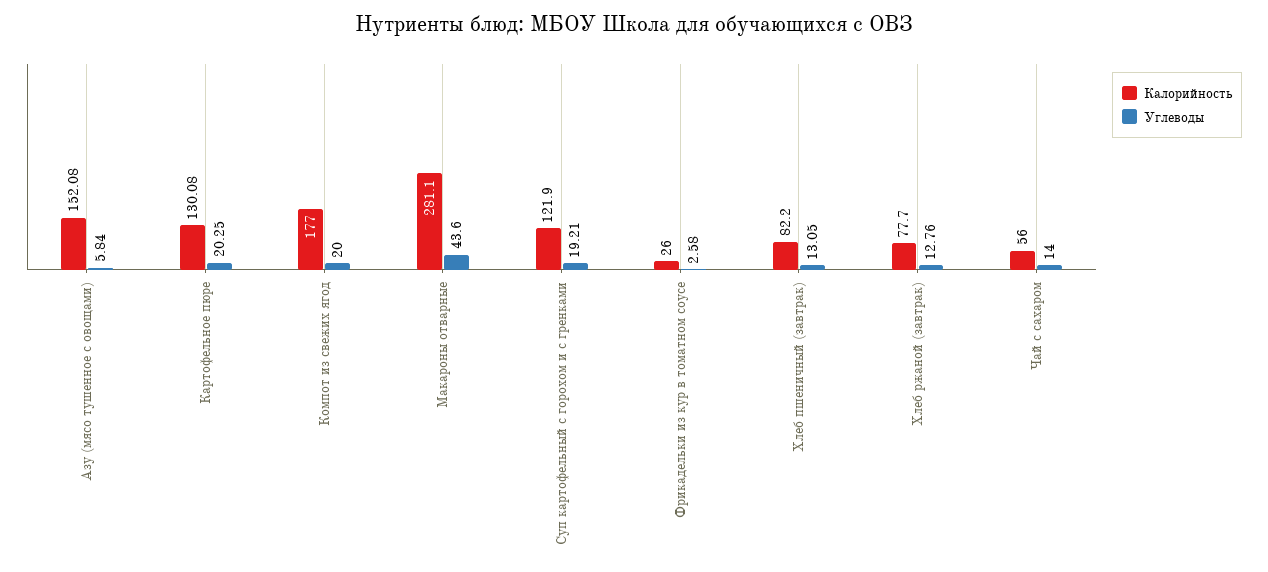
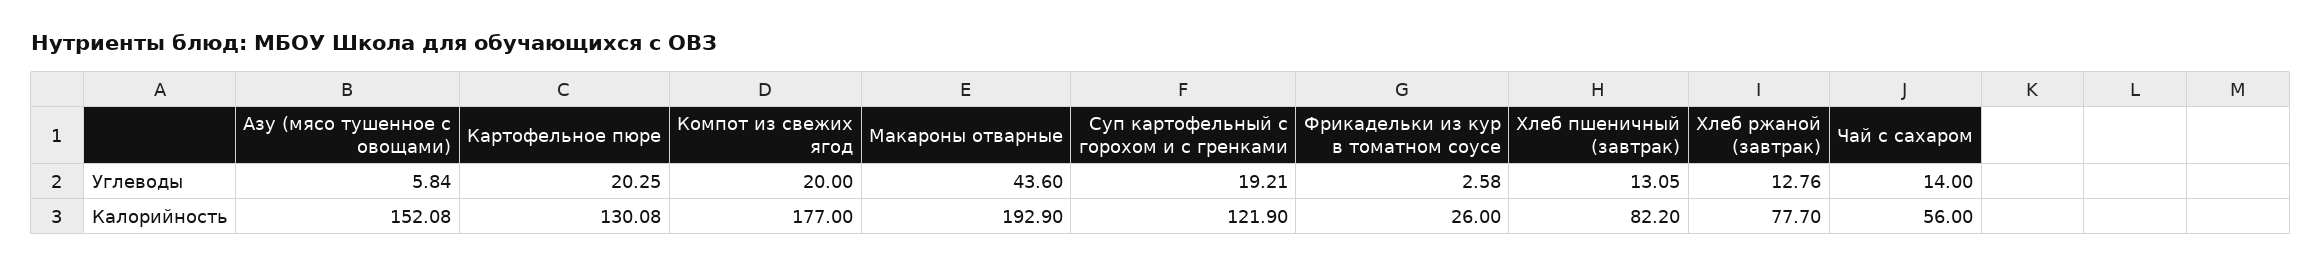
  {
    "Калорийность": {
      "Азу (мясо тушенное с овощами)": 152.08,
      "Картофельное пюре": 130.08,
      "Компот из свежих ягод": 177,
-     "Макароны отварные": 281.1,
+     "Макароны отварные": 192.9,
      "Суп картофельный с горохом и с гренками": 121.9,
      "Фрикадельки из кур в томатном соусе": 26,
      "Хлеб пшеничный (завтрак)": 82.2,
      "Хлеб ржаной (завтрак)": 77.7,
      "Чай с сахаром": 56
    },
    "Углеводы": {
      "Азу (мясо тушенное с овощами)": 5.84,
      "Картофельное пюре": 20.25,
      "Компот из свежих ягод": 20,
      "Макароны отварные": 43.6,
      "Суп картофельный с горохом и с гренками": 19.21,
      "Фрикадельки из кур в томатном соусе": 2.58,
      "Хлеб пшеничный (завтрак)": 13.05,
      "Хлеб ржаной (завтрак)": 12.76,
      "Чай с сахаром": 14
    }
  }

